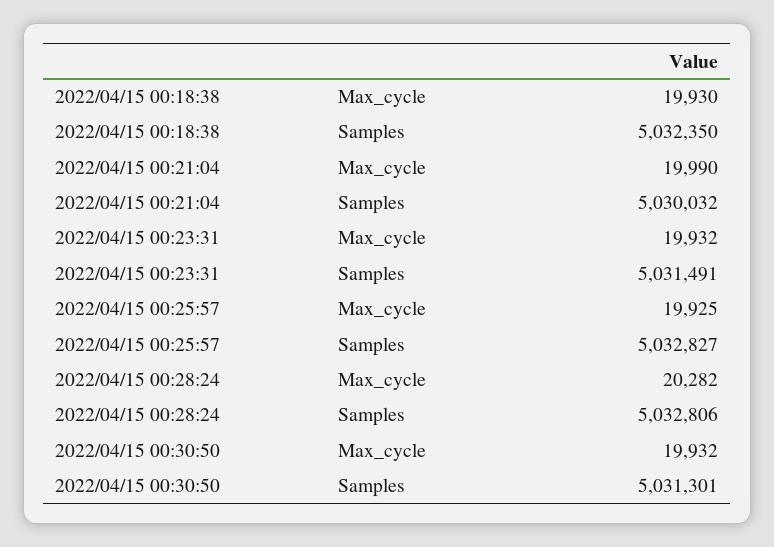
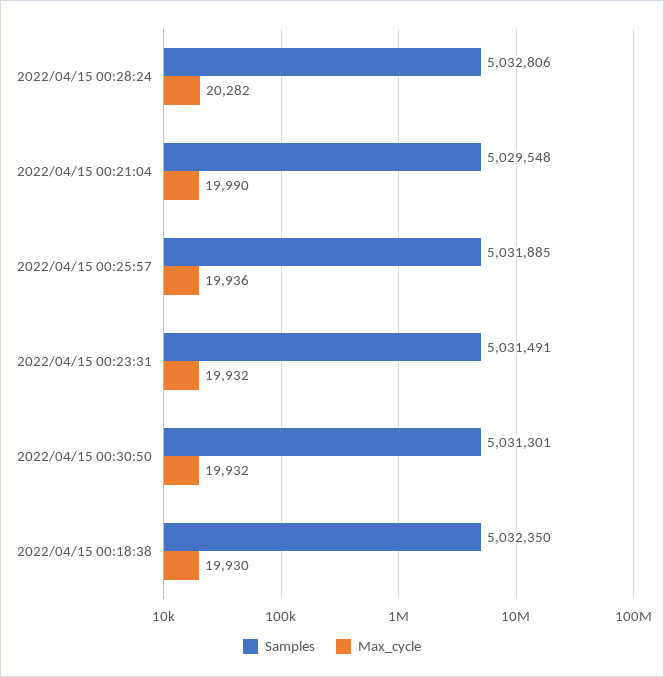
  {
    "Max_cycle": {
      "2022/04/15 00:18:38": 19930,
      "2022/04/15 00:21:04": 19990,
      "2022/04/15 00:23:31": 19932,
-     "2022/04/15 00:25:57": 19925,
+     "2022/04/15 00:25:57": 19936,
      "2022/04/15 00:28:24": 20282,
      "2022/04/15 00:30:50": 19932
    },
    "Samples": {
      "2022/04/15 00:18:38": 5032350,
-     "2022/04/15 00:21:04": 5030032,
+     "2022/04/15 00:21:04": 5029548,
      "2022/04/15 00:23:31": 5031491,
-     "2022/04/15 00:25:57": 5032827,
+     "2022/04/15 00:25:57": 5031885,
      "2022/04/15 00:28:24": 5032806,
      "2022/04/15 00:30:50": 5031301
    }
  }

